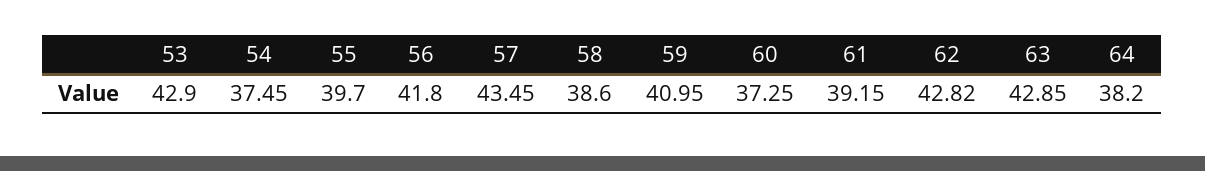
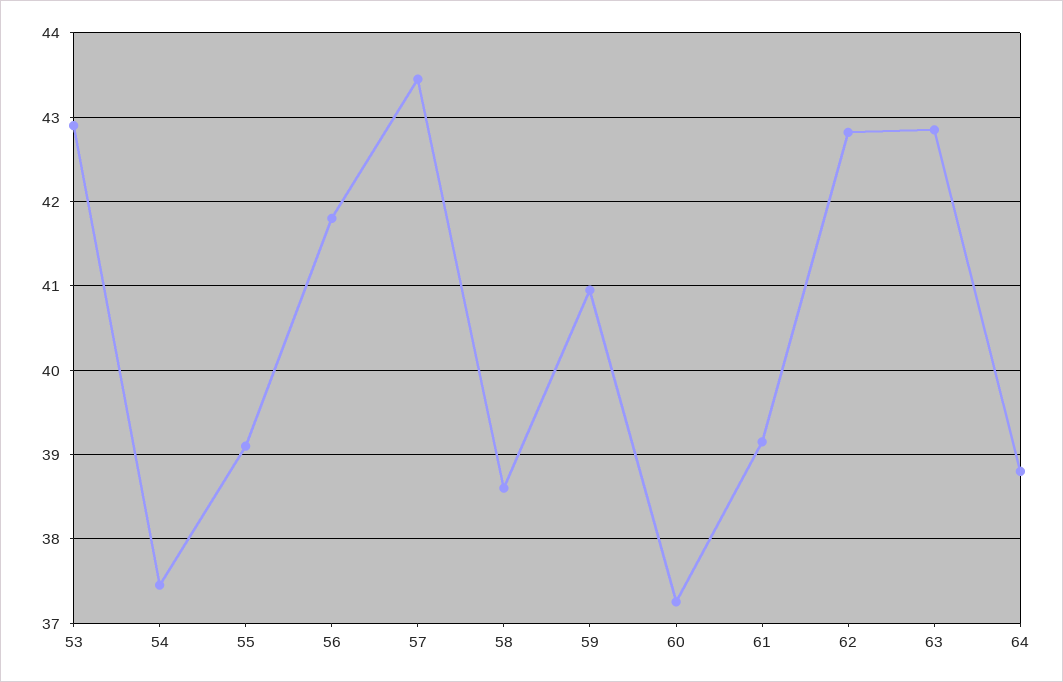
  {
    "53": 42.9,
    "54": 37.45,
-   "55": 39.7,
+   "55": 39.1,
    "56": 41.8,
    "57": 43.45,
    "58": 38.6,
    "59": 40.95,
    "60": 37.25,
    "61": 39.15,
    "62": 42.82,
    "63": 42.85,
-   "64": 38.2
+   "64": 38.8
  }

